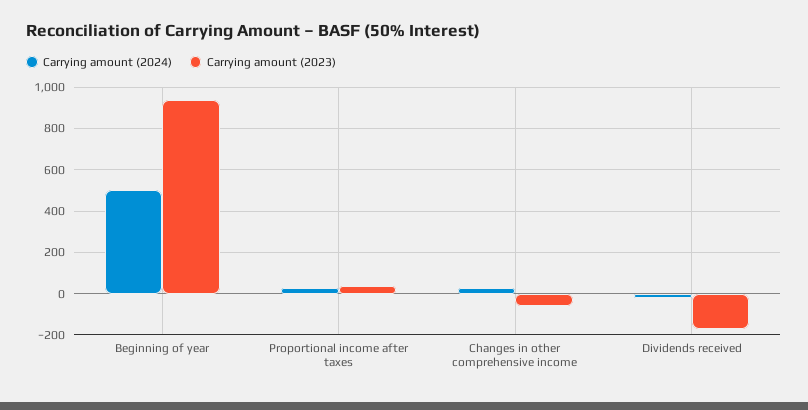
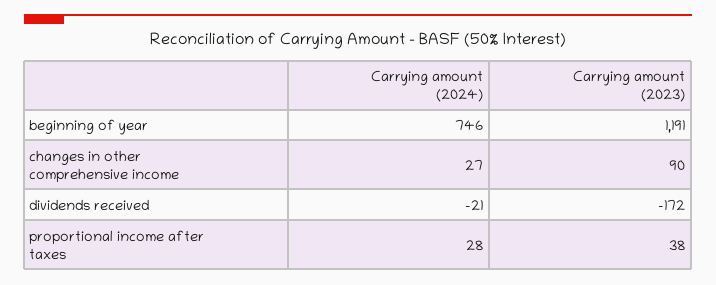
  {
    "Carrying amount (2024)": {
-     "Beginning of year": 500,
+     "Beginning of year": 746,
      "Proportional income after taxes": 28,
      "Changes in other comprehensive income": 27,
      "Dividends received": -21
    },
    "Carrying amount (2023)": {
-     "Beginning of year": 950,
+     "Beginning of year": 1191,
      "Proportional income after taxes": 38,
-     "Changes in other comprehensive income": -50,
+     "Changes in other comprehensive income": 90,
      "Dividends received": -172
    }
  }

